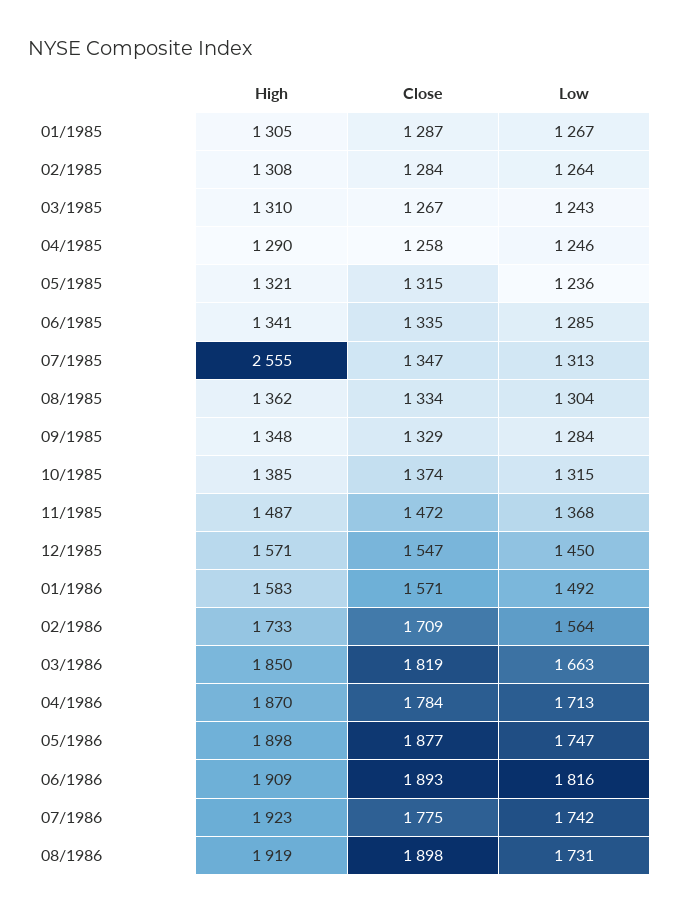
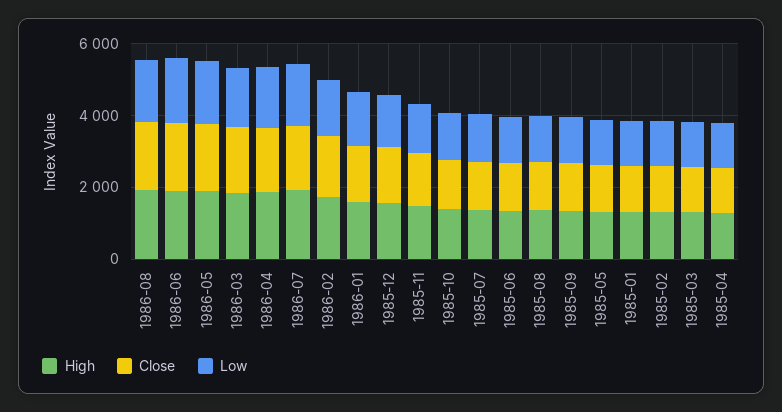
  {
    "High": {
      "01/1985": 1305,
      "02/1985": 1308,
      "03/1985": 1310,
      "04/1985": 1290,
      "05/1985": 1321,
      "06/1985": 1341,
-     "07/1985": 2555,
+     "07/1985": 1500,
      "08/1985": 1362,
      "09/1985": 1348,
      "10/1985": 1385,
      "11/1985": 1487,
      "12/1985": 1571,
      "01/1986": 1583,
      "02/1986": 1733,
      "03/1986": 1850,
      "04/1986": 1870,
      "05/1986": 1898,
      "06/1986": 1909,
      "07/1986": 1923,
      "08/1986": 1919
    },
    "Close": {
      "01/1985": 1287,
      "02/1985": 1284,
      "03/1985": 1267,
      "04/1985": 1258,
      "05/1985": 1315,
      "06/1985": 1335,
      "07/1985": 1347,
      "08/1985": 1334,
      "09/1985": 1329,
      "10/1985": 1374,
      "11/1985": 1472,
      "12/1985": 1547,
      "01/1986": 1571,
      "02/1986": 1709,
      "03/1986": 1819,
      "04/1986": 1784,
      "05/1986": 1877,
      "06/1986": 1893,
      "07/1986": 1775,
      "08/1986": 1898
    },
    "Low": {
      "01/1985": 1267,
      "02/1985": 1264,
      "03/1985": 1243,
      "04/1985": 1246,
      "05/1985": 1236,
      "06/1985": 1285,
      "07/1985": 1313,
      "08/1985": 1304,
      "09/1985": 1284,
      "10/1985": 1315,
      "11/1985": 1368,
      "12/1985": 1450,
      "01/1986": 1492,
      "02/1986": 1564,
      "03/1986": 1663,
      "04/1986": 1713,
      "05/1986": 1747,
      "06/1986": 1816,
      "07/1986": 1742,
      "08/1986": 1731
    }
  }

